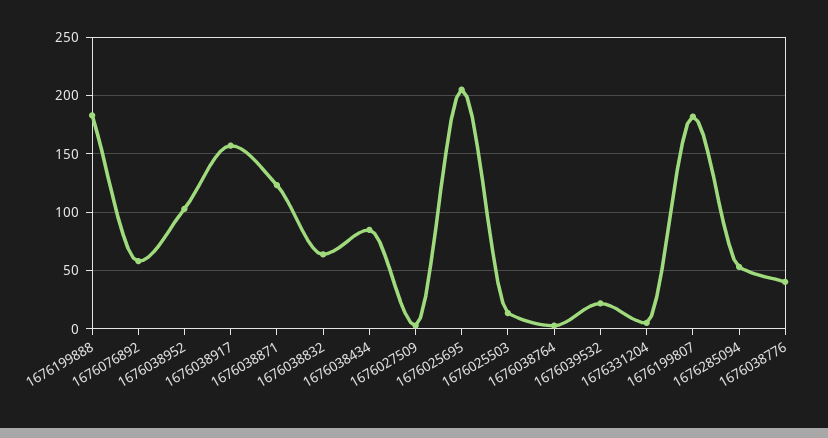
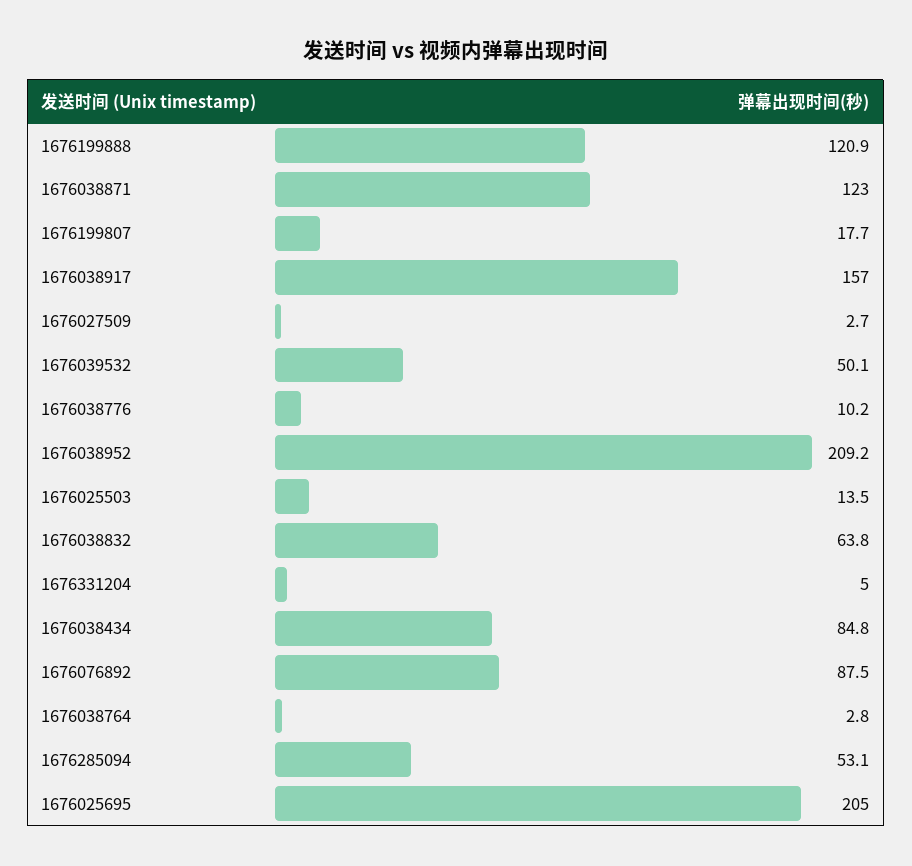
  {
-   "1676199888": 180,
+   "1676199888": 120.9,
-   "1676076892": 60,
+   "1676076892": 87.5,
-   "1676038952": 100,
+   "1676038952": 209.2,
    "1676038917": 157,
    "1676038871": 123,
    "1676038832": 63.8,
    "1676038434": 84.8,
    "1676027509": 2.7,
    "1676025695": 205,
    "1676025503": 13.5,
    "1676038764": 2.8,
-   "1676039532": 20,
+   "1676039532": 50.1,
    "1676331204": 5,
-   "1676199807": 180,
+   "1676199807": 17.7,
    "1676285094": 53.1,
-   "1676038776": 40
+   "1676038776": 10.2
  }

